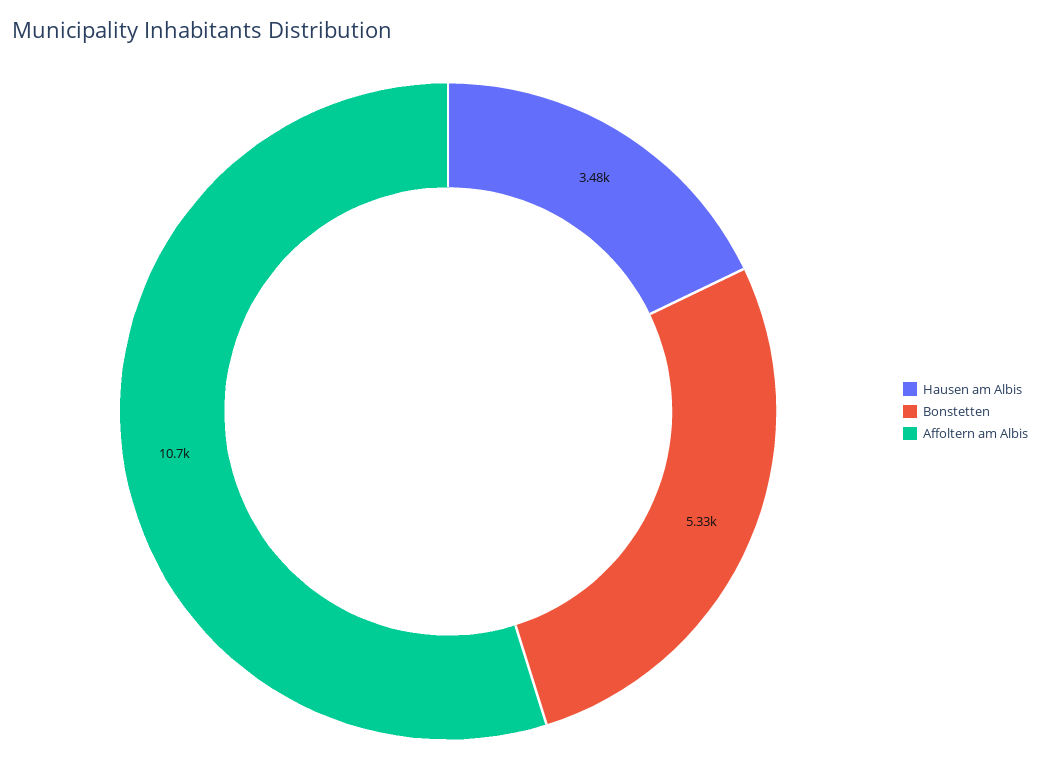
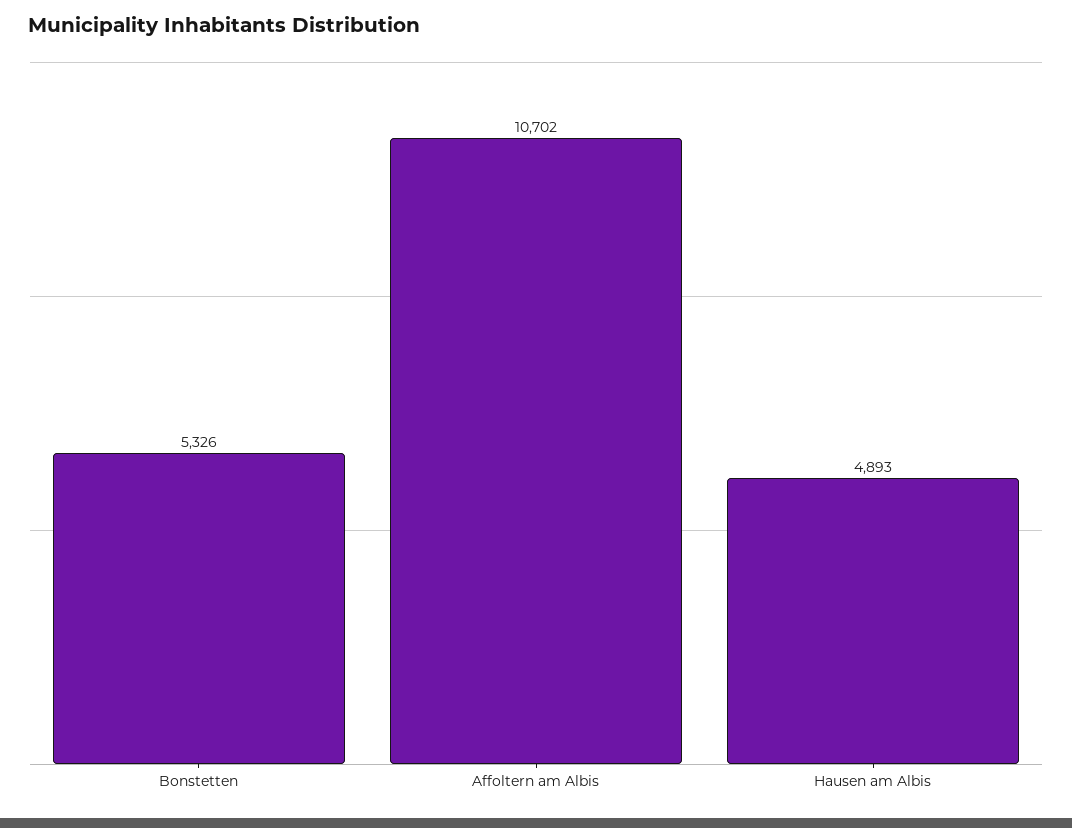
  {
-   "Hausen am Albis": 3480,
+   "Hausen am Albis": 4893,
    "Bonstetten": 5326,
    "Affoltern am Albis": 10702
  }

